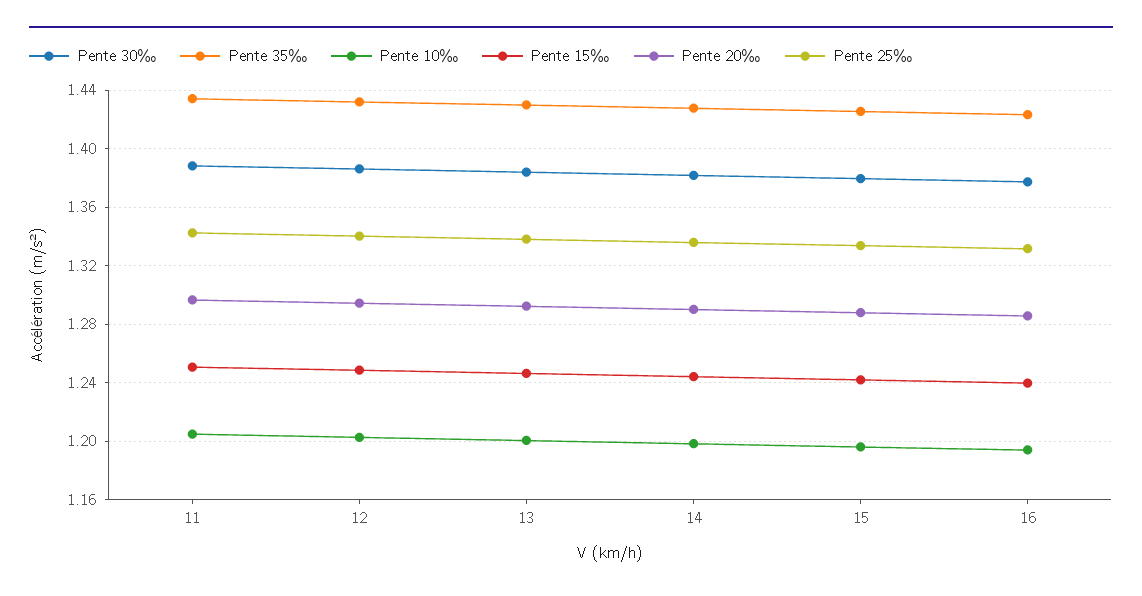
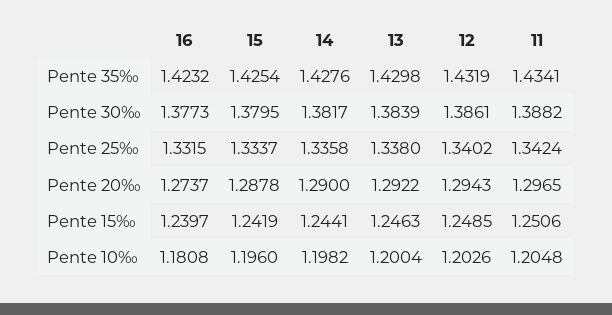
  {
    "Pente 30‰": {
      "11": 1.3882,
      "12": 1.3861,
      "13": 1.3839,
      "14": 1.3817,
      "15": 1.3795,
      "16": 1.3773
    },
    "Pente 35‰": {
      "11": 1.4341,
      "12": 1.4319,
      "13": 1.4298,
      "14": 1.4276,
      "15": 1.4254,
      "16": 1.4232
    },
    "Pente 10‰": {
      "11": 1.2048,
      "12": 1.2026,
      "13": 1.2004,
      "14": 1.1982,
      "15": 1.196,
-     "16": 1.195
+     "16": 1.1808
    },
    "Pente 15‰": {
      "11": 1.2506,
      "12": 1.2485,
      "13": 1.2463,
      "14": 1.2441,
      "15": 1.2419,
      "16": 1.2397
    },
    "Pente 20‰": {
      "11": 1.2965,
      "12": 1.2943,
      "13": 1.2922,
      "14": 1.29,
      "15": 1.2878,
-     "16": 1.285
+     "16": 1.2737
    },
    "Pente 25‰": {
      "11": 1.3424,
      "12": 1.3402,
      "13": 1.338,
      "14": 1.3358,
      "15": 1.3337,
      "16": 1.3315
    }
  }

